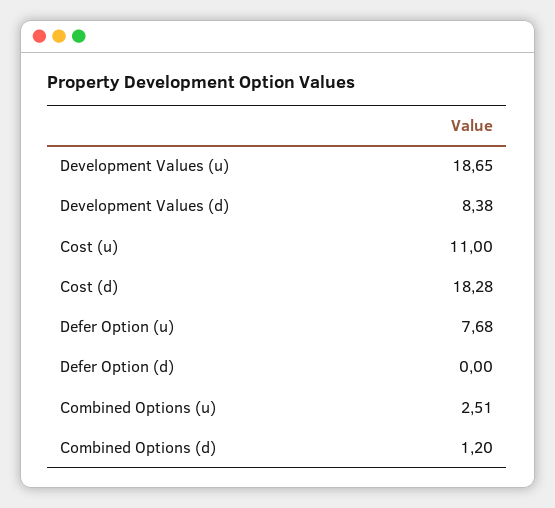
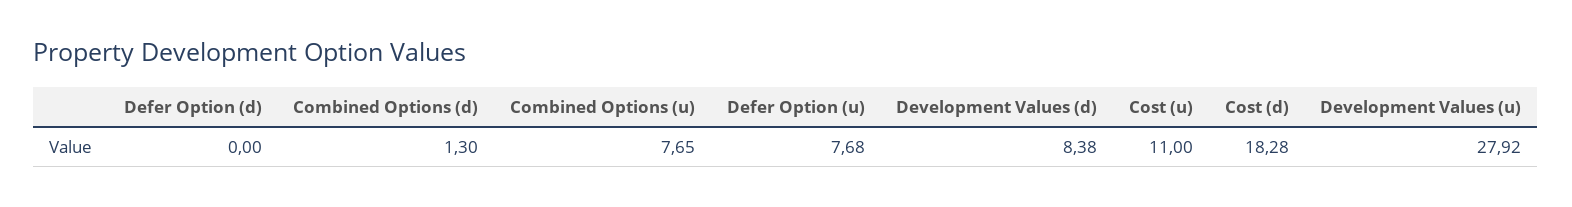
  {
-   "Development Values (u)": 18.65,
+   "Development Values (u)": 27.92,
    "Development Values (d)": 8.38,
    "Cost (u)": 11,
    "Cost (d)": 18.28,
    "Defer Option (u)": 7.68,
    "Defer Option (d)": 0,
-   "Combined Options (u)": 2.51,
+   "Combined Options (u)": 7.65,
-   "Combined Options (d)": 1.2
+   "Combined Options (d)": 1.3
  }

